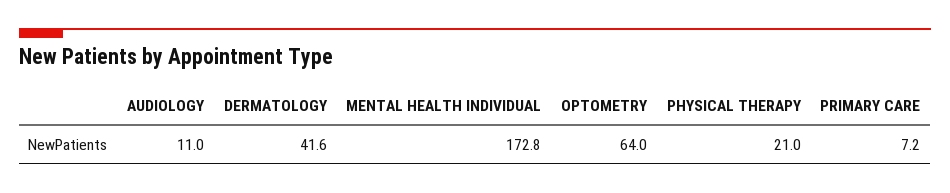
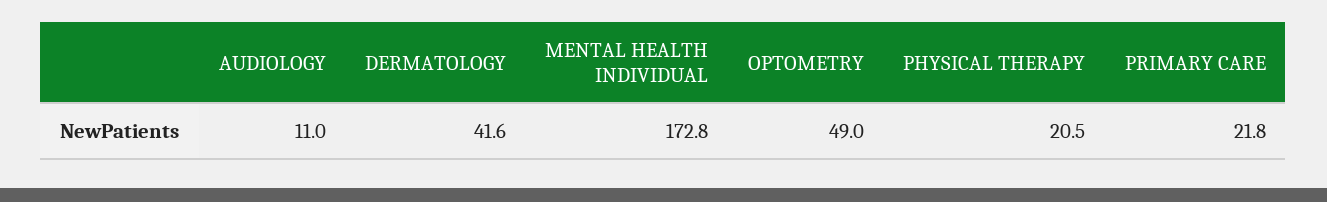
  {
    "AUDIOLOGY": 11,
    "DERMATOLOGY": 41.6,
    "MENTAL HEALTH INDIVIDUAL": 172.8,
-   "OPTOMETRY": 64,
+   "OPTOMETRY": 49,
-   "PHYSICAL THERAPY": 21,
+   "PHYSICAL THERAPY": 20.5,
-   "PRIMARY CARE": 7.2
+   "PRIMARY CARE": 21.8
  }

